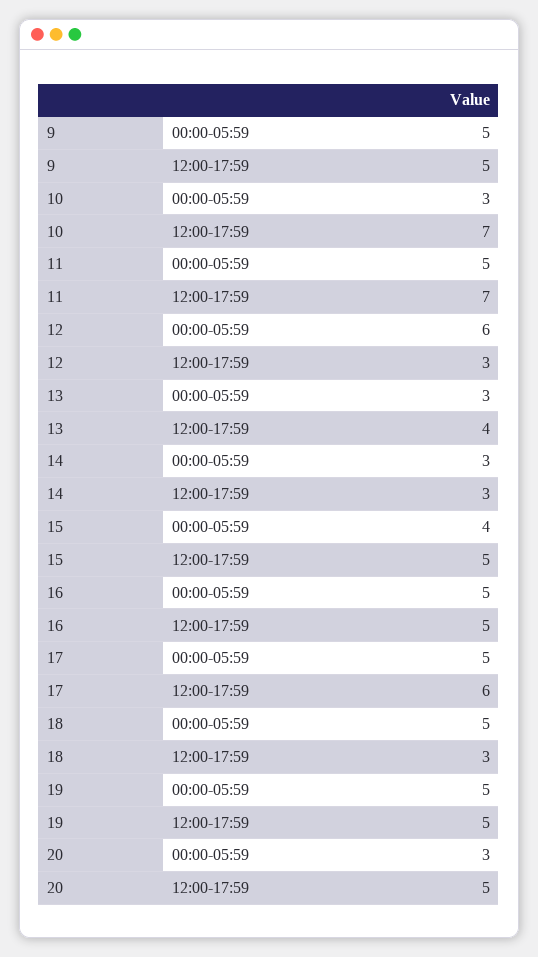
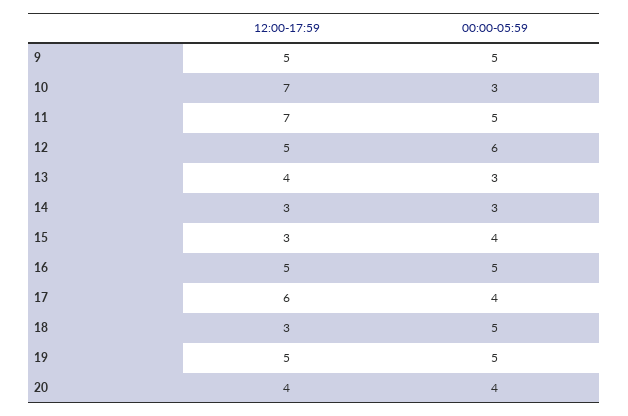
  {
    "9": {
      "00:00-05:59": 5,
      "12:00-17:59": 5
    },
    "10": {
      "00:00-05:59": 3,
      "12:00-17:59": 7
    },
    "11": {
      "00:00-05:59": 5,
      "12:00-17:59": 7
    },
    "12": {
      "00:00-05:59": 6,
-     "12:00-17:59": 3
+     "12:00-17:59": 5
    },
    "13": {
      "00:00-05:59": 3,
      "12:00-17:59": 4
    },
    "14": {
      "00:00-05:59": 3,
      "12:00-17:59": 3
    },
    "15": {
      "00:00-05:59": 4,
-     "12:00-17:59": 5
+     "12:00-17:59": 3
    },
    "16": {
      "00:00-05:59": 5,
      "12:00-17:59": 5
    },
    "17": {
-     "00:00-05:59": 5,
+     "00:00-05:59": 4,
      "12:00-17:59": 6
    },
    "18": {
      "00:00-05:59": 5,
      "12:00-17:59": 3
    },
    "19": {
      "00:00-05:59": 5,
      "12:00-17:59": 5
    },
    "20": {
-     "00:00-05:59": 3,
+     "00:00-05:59": 4,
-     "12:00-17:59": 5
+     "12:00-17:59": 4
    }
  }

